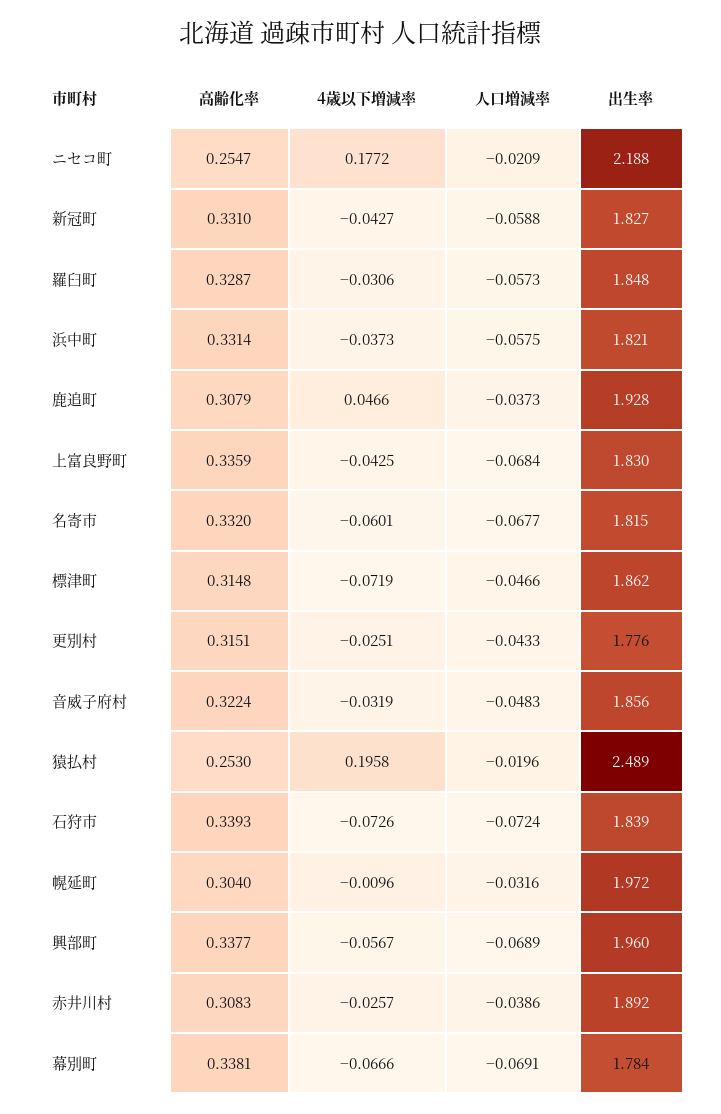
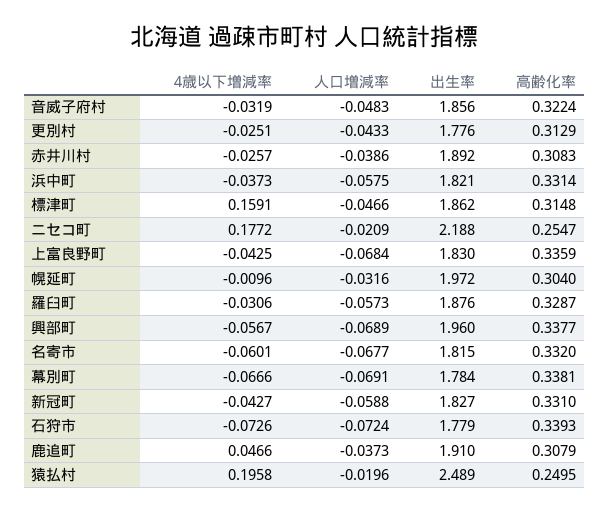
  {
    "高齢化率": {
      "ニセコ町": 0.2547,
      "新冠町": 0.331,
      "羅臼町": 0.3287,
      "浜中町": 0.3314,
      "鹿追町": 0.3079,
      "上富良野町": 0.3359,
      "名寄市": 0.332,
      "標津町": 0.3148,
-     "更別村": 0.3151,
+     "更別村": 0.3129,
      "音威子府村": 0.3224,
-     "猿払村": 0.253,
+     "猿払村": 0.2495,
      "石狩市": 0.3393,
      "幌延町": 0.304,
      "興部町": 0.3377,
      "赤井川村": 0.3083,
      "幕別町": 0.3381
    },
    "4歳以下増減率": {
      "ニセコ町": 0.1772,
      "新冠町": -0.0427,
      "羅臼町": -0.0306,
      "浜中町": -0.0373,
      "鹿追町": 0.0466,
      "上富良野町": -0.0425,
      "名寄市": -0.0601,
-     "標津町": -0.0719,
+     "標津町": 0.1591,
      "更別村": -0.0251,
      "音威子府村": -0.0319,
      "猿払村": 0.1958,
      "石狩市": -0.0726,
      "幌延町": -0.0096,
      "興部町": -0.0567,
      "赤井川村": -0.0257,
      "幕別町": -0.0666
    },
    "人口増減率": {
      "ニセコ町": -0.0209,
      "新冠町": -0.0588,
      "羅臼町": -0.0573,
      "浜中町": -0.0575,
      "鹿追町": -0.0373,
      "上富良野町": -0.0684,
      "名寄市": -0.0677,
      "標津町": -0.0466,
      "更別村": -0.0433,
      "音威子府村": -0.0483,
      "猿払村": -0.0196,
      "石狩市": -0.0724,
      "幌延町": -0.0316,
      "興部町": -0.0689,
      "赤井川村": -0.0386,
      "幕別町": -0.0691
    },
    "出生率": {
      "ニセコ町": 2.188,
      "新冠町": 1.827,
-     "羅臼町": 1.848,
+     "羅臼町": 1.876,
      "浜中町": 1.821,
-     "鹿追町": 1.928,
+     "鹿追町": 1.91,
      "上富良野町": 1.83,
      "名寄市": 1.815,
      "標津町": 1.862,
      "更別村": 1.776,
      "音威子府村": 1.856,
      "猿払村": 2.489,
-     "石狩市": 1.839,
+     "石狩市": 1.779,
      "幌延町": 1.972,
      "興部町": 1.96,
      "赤井川村": 1.892,
      "幕別町": 1.784
    }
  }

